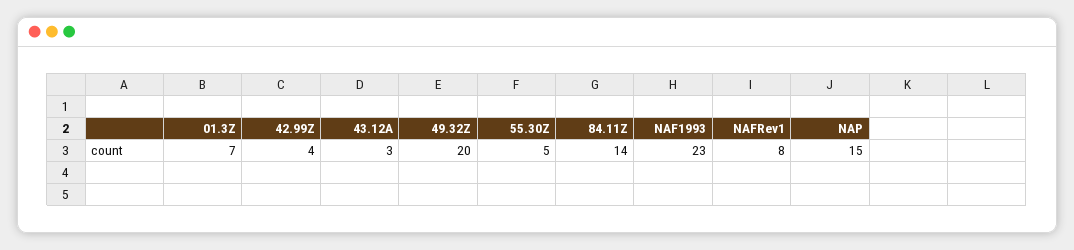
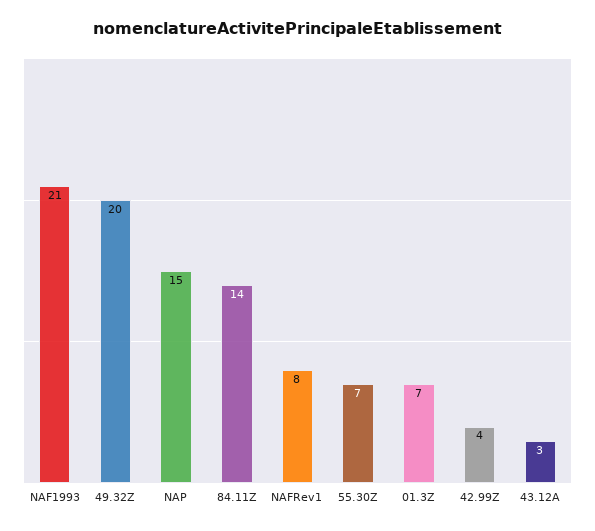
  {
    "01.3Z": 7,
    "42.99Z": 4,
    "43.12A": 3,
    "49.32Z": 20,
-   "55.30Z": 5,
+   "55.30Z": 7,
    "84.11Z": 14,
-   "NAF1993": 23,
+   "NAF1993": 21,
    "NAFRev1": 8,
    "NAP": 15
  }

